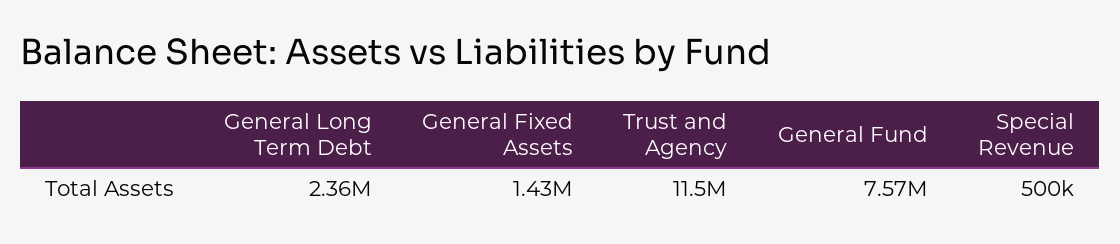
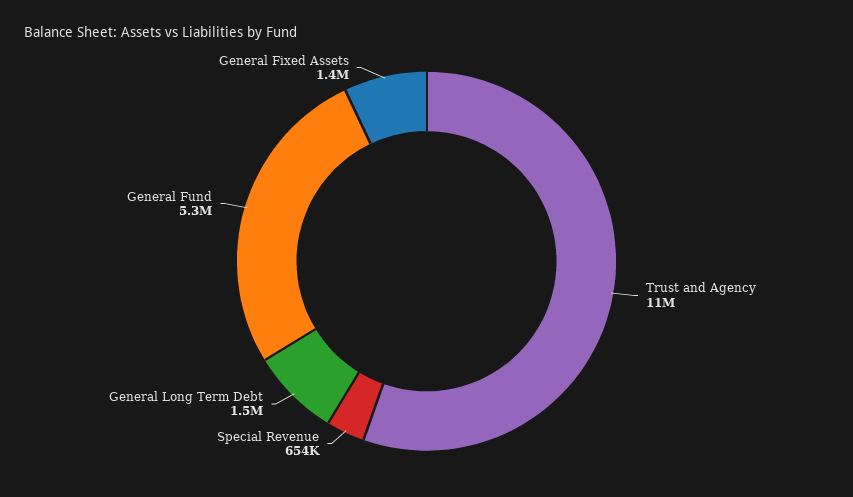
  {
-   "General Long Term Debt": 2360000,
+   "General Long Term Debt": 1500000,
    "General Fixed Assets": 1430000,
    "Trust and Agency": 11500000,
-   "General Fund": 7570000,
+   "General Fund": 5300000,
-   "Special Revenue": 500000
+   "Special Revenue": 654000
  }

